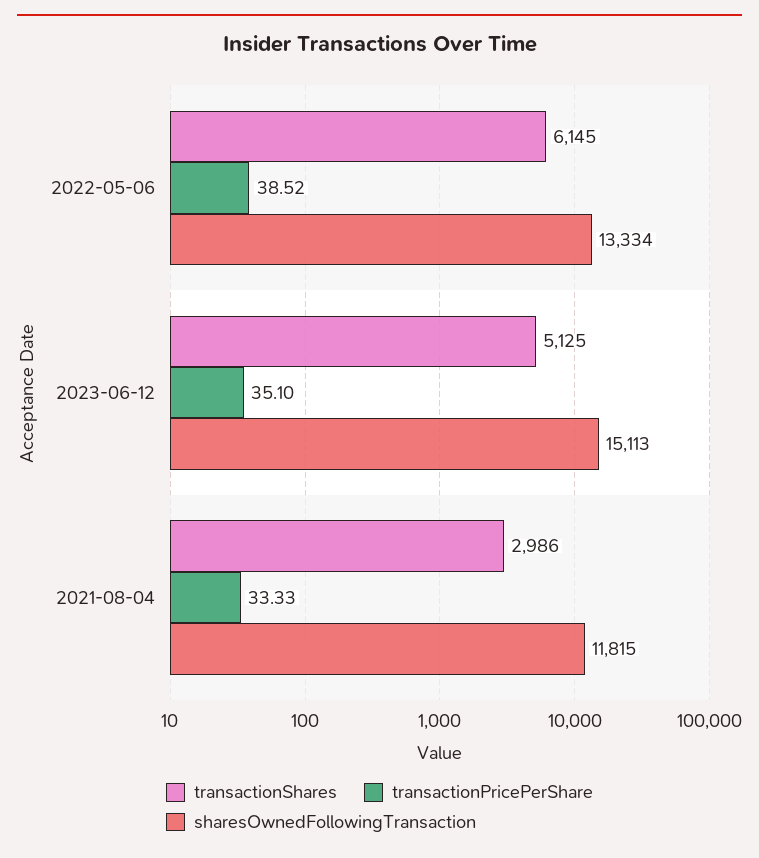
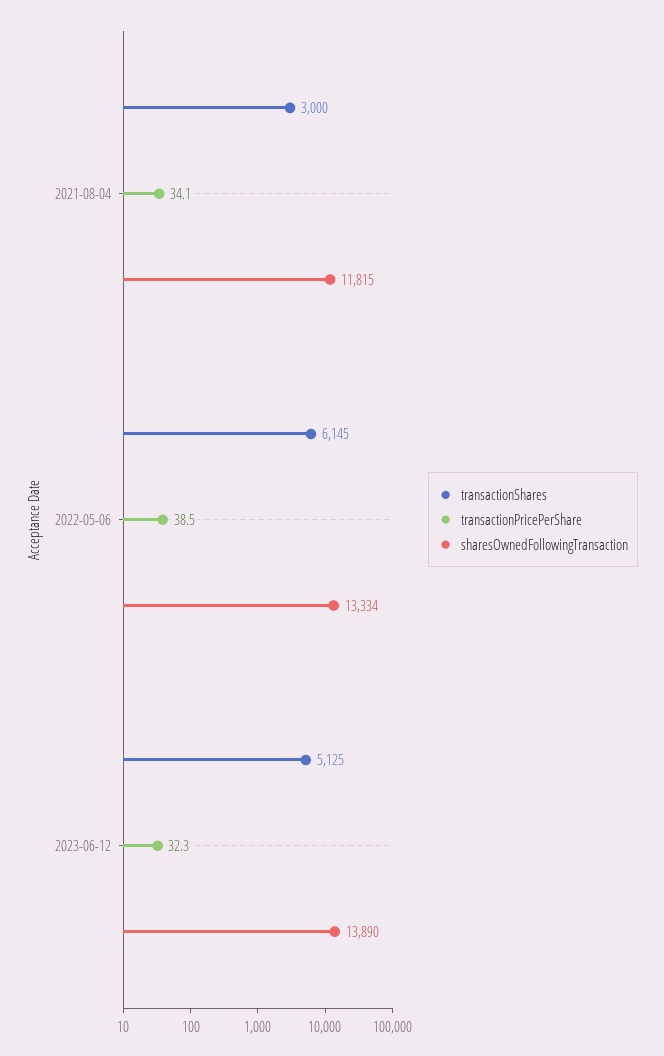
  {
    "transactionShares": {
      "2022-05-06": 6145,
      "2023-06-12": 5125,
-     "2021-08-04": 2986
+     "2021-08-04": 3000
    },
    "transactionPricePerShare": {
      "2022-05-06": 38.52,
-     "2023-06-12": 35.1,
+     "2023-06-12": 32.3,
-     "2021-08-04": 33.33
+     "2021-08-04": 34.1
    },
    "sharesOwnedFollowingTransaction": {
      "2022-05-06": 13334,
-     "2023-06-12": 15113,
+     "2023-06-12": 13890,
      "2021-08-04": 11815
    }
  }

